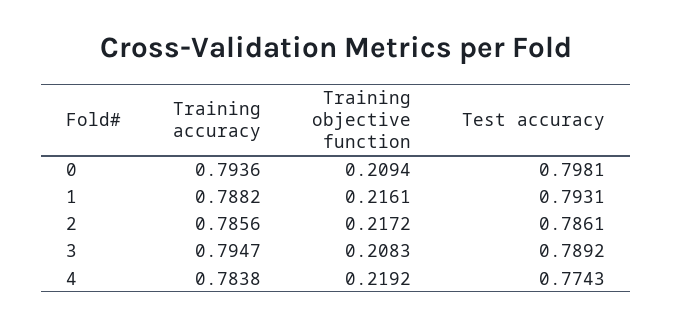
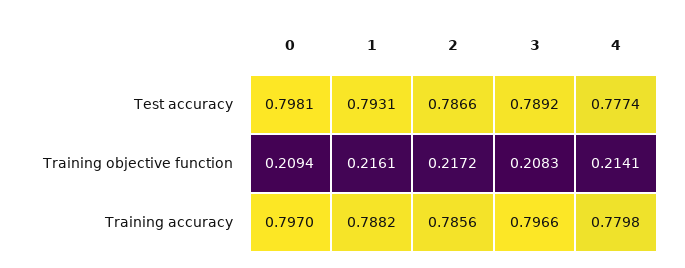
  {
    "Training accuracy": {
-     "0": 0.7936,
+     "0": 0.797,
      "1": 0.7882,
      "2": 0.7856,
-     "3": 0.7947,
+     "3": 0.7966,
-     "4": 0.7838
+     "4": 0.7798
    },
    "Training objective function": {
      "0": 0.2094,
      "1": 0.2161,
      "2": 0.2172,
      "3": 0.2083,
-     "4": 0.2192
+     "4": 0.2141
    },
    "Test accuracy": {
      "0": 0.7981,
      "1": 0.7931,
-     "2": 0.7861,
+     "2": 0.7866,
      "3": 0.7892,
-     "4": 0.7743
+     "4": 0.7774
    }
  }

